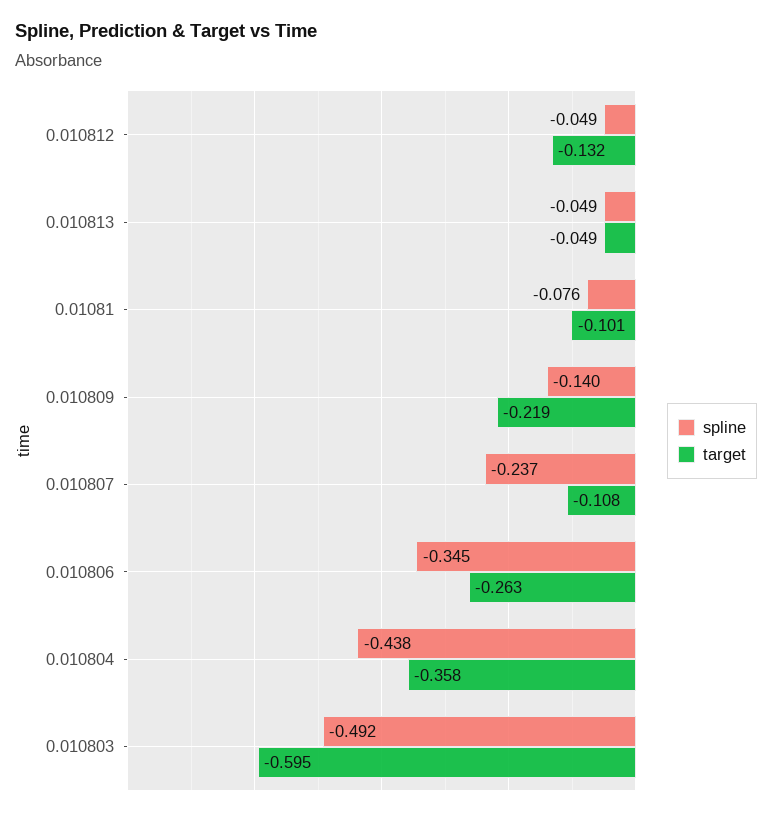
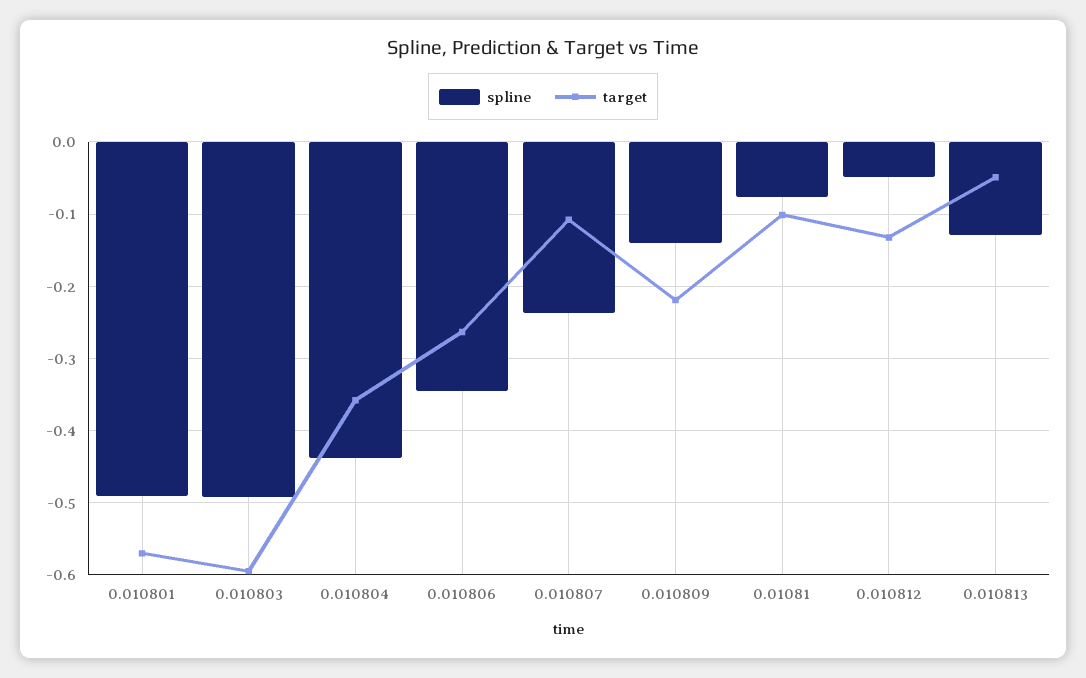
  {
    "spline": {
      "0.010812": -0.049,
-     "0.010813": -0.049,
+     "0.010813": -0.13,
      "0.01081": -0.076,
      "0.010809": -0.14,
      "0.010807": -0.237,
      "0.010806": -0.345,
      "0.010804": -0.438,
-     "0.010803": -0.492
+     "0.010803": -0.492,
+     "0.010801": -0.49
    },
    "target": {
      "0.010812": -0.132,
      "0.010813": -0.049,
      "0.01081": -0.101,
      "0.010809": -0.219,
      "0.010807": -0.108,
      "0.010806": -0.263,
      "0.010804": -0.358,
-     "0.010803": -0.595
+     "0.010803": -0.595,
+     "0.010801": -0.57
    }
  }

